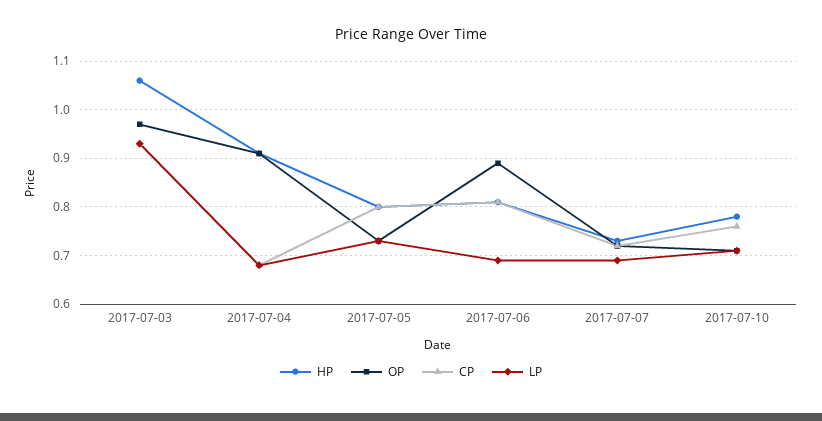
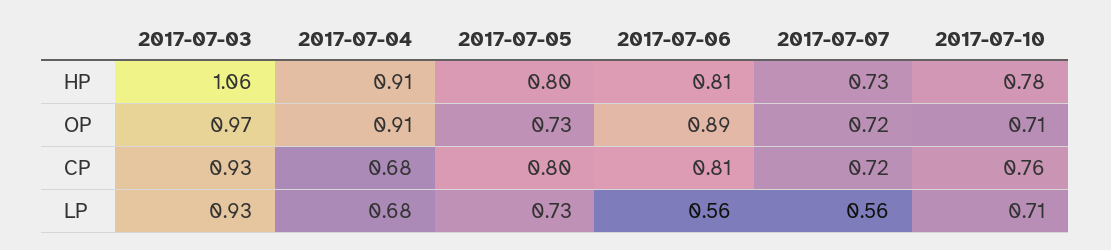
  {
    "HP": {
      "2017-07-03": 1.06,
      "2017-07-04": 0.91,
      "2017-07-05": 0.8,
      "2017-07-06": 0.81,
      "2017-07-07": 0.73,
      "2017-07-10": 0.78
    },
    "OP": {
      "2017-07-03": 0.97,
      "2017-07-04": 0.91,
      "2017-07-05": 0.73,
      "2017-07-06": 0.89,
      "2017-07-07": 0.72,
      "2017-07-10": 0.71
    },
    "CP": {
      "2017-07-03": 0.93,
      "2017-07-04": 0.68,
      "2017-07-05": 0.8,
      "2017-07-06": 0.81,
      "2017-07-07": 0.72,
      "2017-07-10": 0.76
    },
    "LP": {
      "2017-07-03": 0.93,
      "2017-07-04": 0.68,
      "2017-07-05": 0.73,
-     "2017-07-06": 0.7,
+     "2017-07-06": 0.56,
-     "2017-07-07": 0.7,
+     "2017-07-07": 0.56,
      "2017-07-10": 0.71
    }
  }

